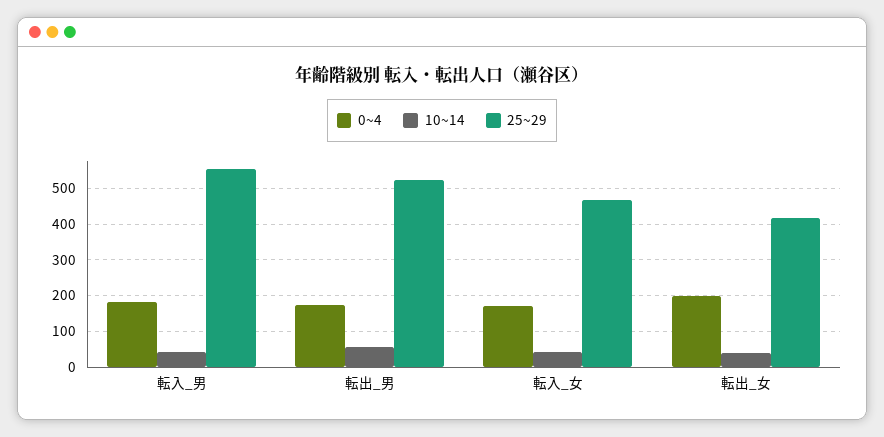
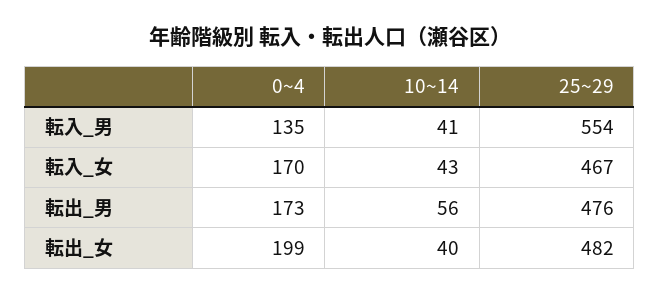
  {
    "0~4": {
-     "転入_男": 180,
+     "転入_男": 135,
      "転出_男": 173,
      "転入_女": 170,
      "転出_女": 199
    },
    "10~14": {
      "転入_男": 41,
      "転出_男": 56,
      "転入_女": 43,
      "転出_女": 40
    },
    "25~29": {
      "転入_男": 554,
-     "転出_男": 520,
+     "転出_男": 476,
      "転入_女": 467,
-     "転出_女": 420
+     "転出_女": 482
    }
  }

